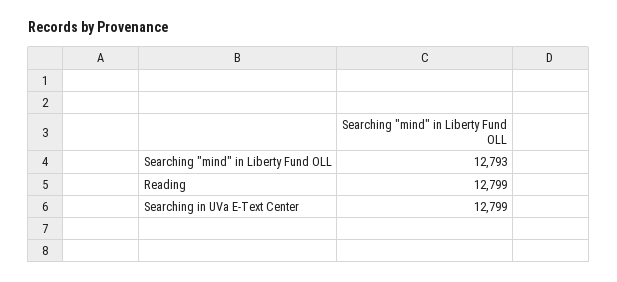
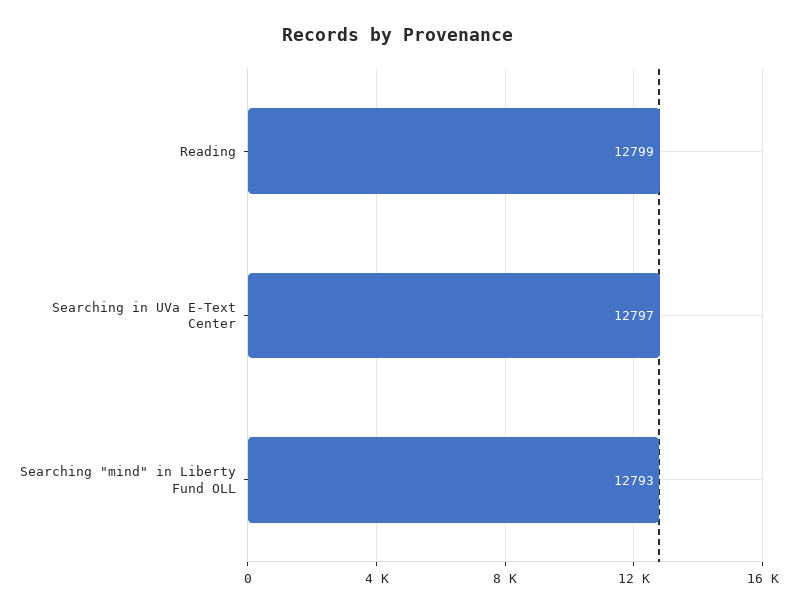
  {
    "Searching \"mind\" in Liberty Fund OLL": 12793,
    "Reading": 12799,
-   "Searching in UVa E-Text Center": 12799
+   "Searching in UVa E-Text Center": 12797
  }

